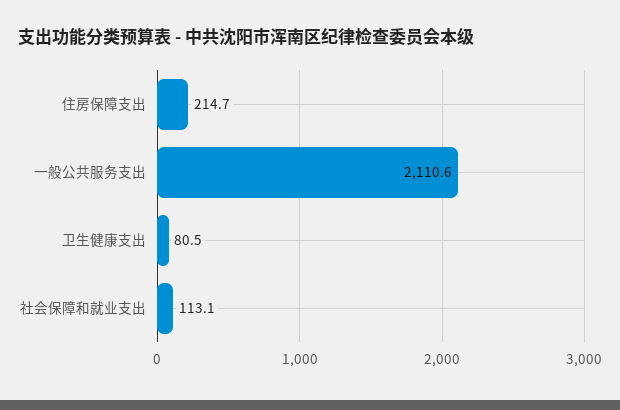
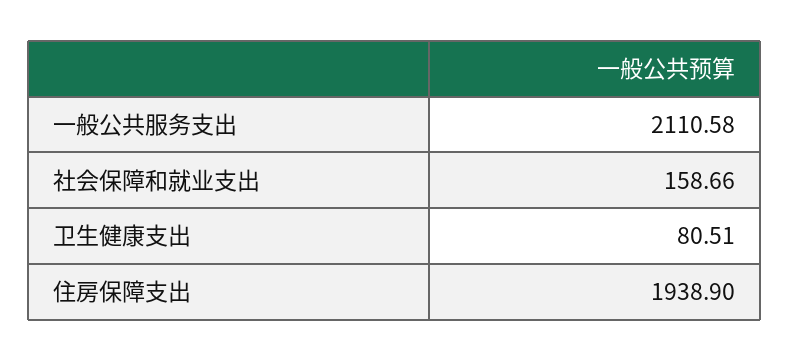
  {
-   "住房保障支出": 214.7,
+   "住房保障支出": 1938.9,
    "一般公共服务支出": 2110.58,
    "卫生健康支出": 80.51,
-   "社会保障和就业支出": 113.1
+   "社会保障和就业支出": 158.66
  }

